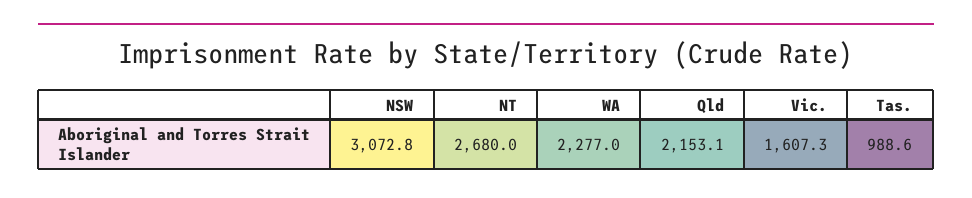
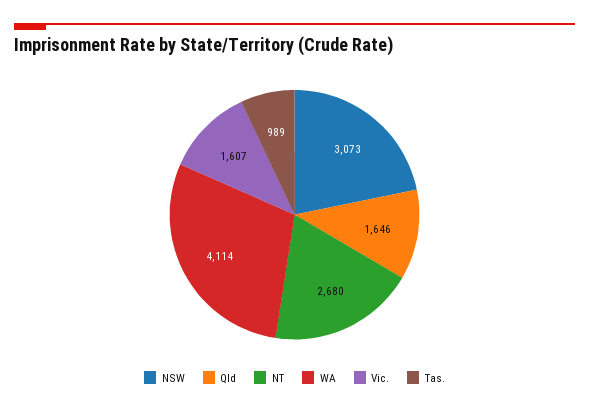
  {
    "NSW": 3072.8,
    "NT": 2680,
-   "WA": 2277,
+   "WA": 4114,
-   "Qld": 2153.1,
+   "Qld": 1646,
    "Vic.": 1607.3,
    "Tas.": 988.6
  }

